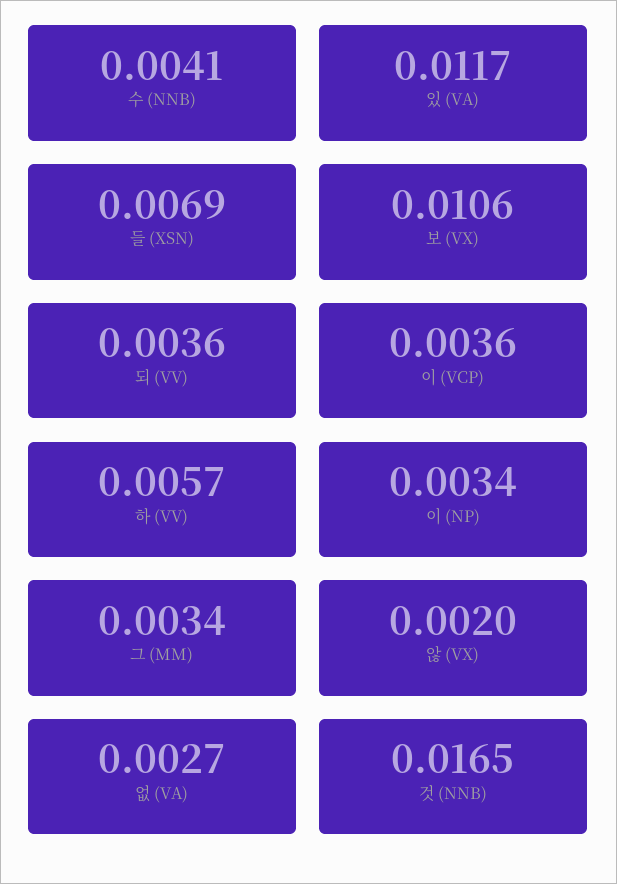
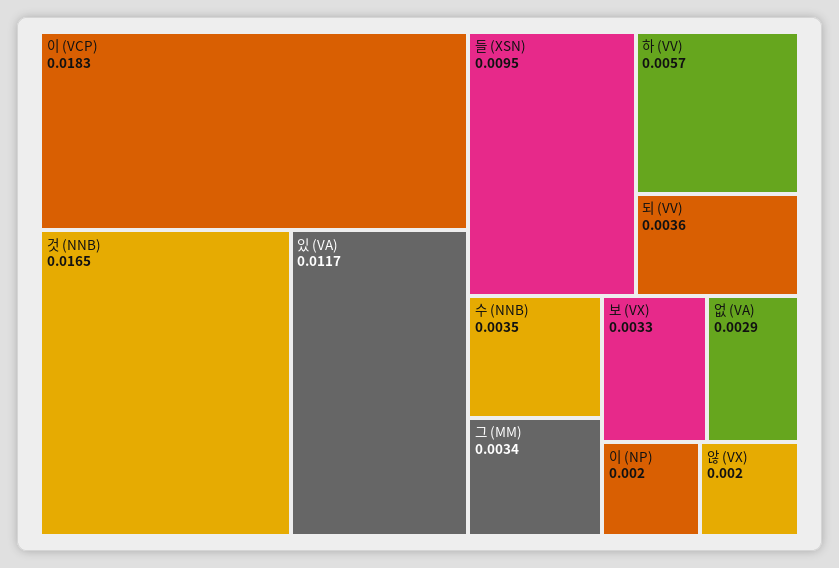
  {
-   "수 (NNB)": 0.0041,
+   "수 (NNB)": 0.0035,
    "있 (VA)": 0.0117,
-   "들 (XSN)": 0.0069,
+   "들 (XSN)": 0.0095,
-   "보 (VX)": 0.0106,
+   "보 (VX)": 0.0033,
    "되 (VV)": 0.0036,
-   "이 (VCP)": 0.0036,
+   "이 (VCP)": 0.0183,
    "하 (VV)": 0.0057,
-   "이 (NP)": 0.0034,
+   "이 (NP)": 0.002,
    "그 (MM)": 0.0034,
    "않 (VX)": 0.002,
-   "없 (VA)": 0.0027,
+   "없 (VA)": 0.0029,
    "것 (NNB)": 0.0165
  }

